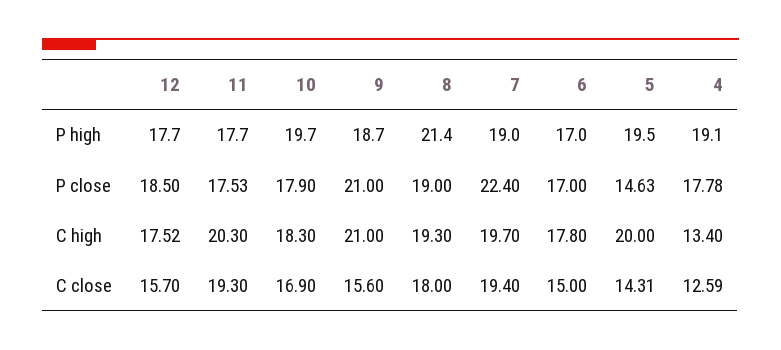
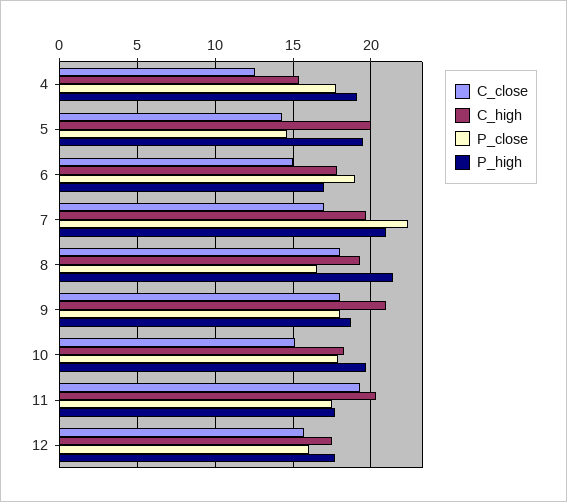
  {
    "P high": {
      "12": 17.7,
      "11": 17.7,
      "10": 19.7,
      "9": 18.7,
      "8": 21.4,
-     "7": 19,
+     "7": 21,
      "6": 17,
      "5": 19.5,
      "4": 19.1
    },
    "P close": {
-     "12": 18.5,
+     "12": 16,
      "11": 17.53,
      "10": 17.9,
-     "9": 21,
+     "9": 18,
-     "8": 19,
+     "8": 16.5,
      "7": 22.4,
-     "6": 17,
+     "6": 19,
      "5": 14.63,
      "4": 17.78
    },
    "C high": {
      "12": 17.52,
      "11": 20.3,
      "10": 18.3,
      "9": 21,
      "8": 19.3,
      "7": 19.7,
      "6": 17.8,
      "5": 20,
-     "4": 13.4
+     "4": 15.5
    },
    "C close": {
      "12": 15.7,
      "11": 19.3,
-     "10": 16.9,
+     "10": 15,
-     "9": 15.6,
+     "9": 18,
      "8": 18,
-     "7": 19.4,
+     "7": 17,
      "6": 15,
      "5": 14.31,
      "4": 12.59
    }
  }

